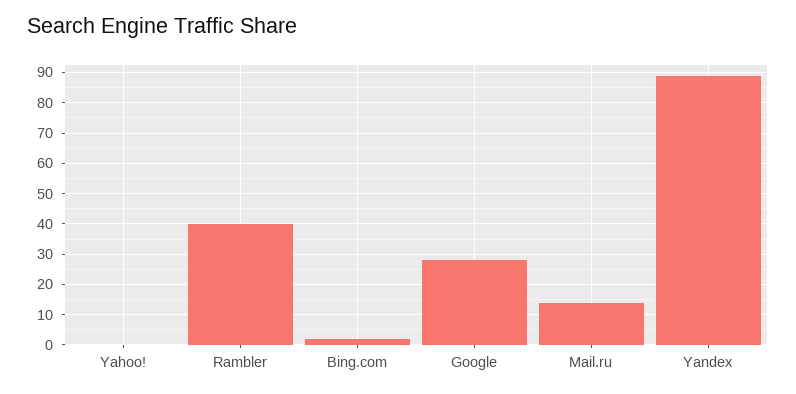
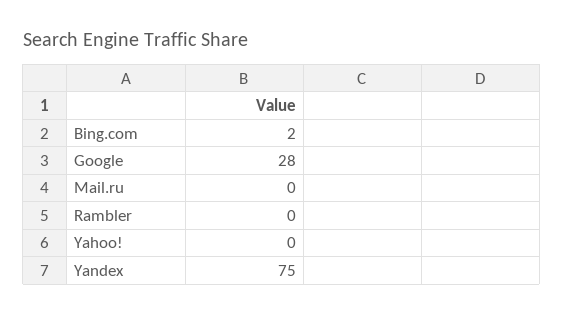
  {
    "Yahoo!": 0,
-   "Rambler": 40,
+   "Rambler": 0,
    "Bing.com": 2,
    "Google": 28,
-   "Mail.ru": 15,
+   "Mail.ru": 0,
-   "Yandex": 90
+   "Yandex": 75
  }

